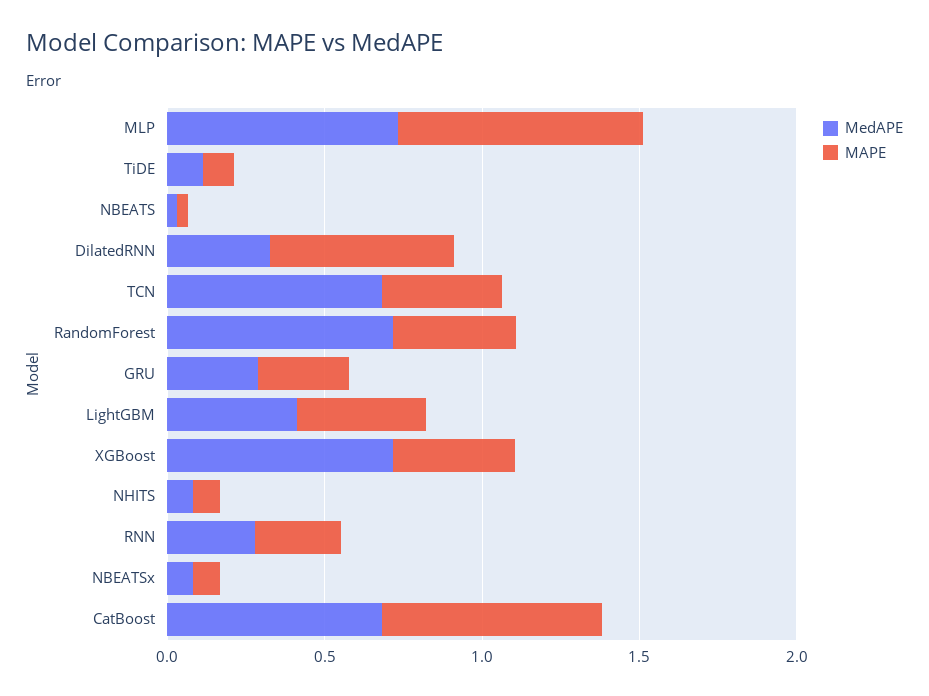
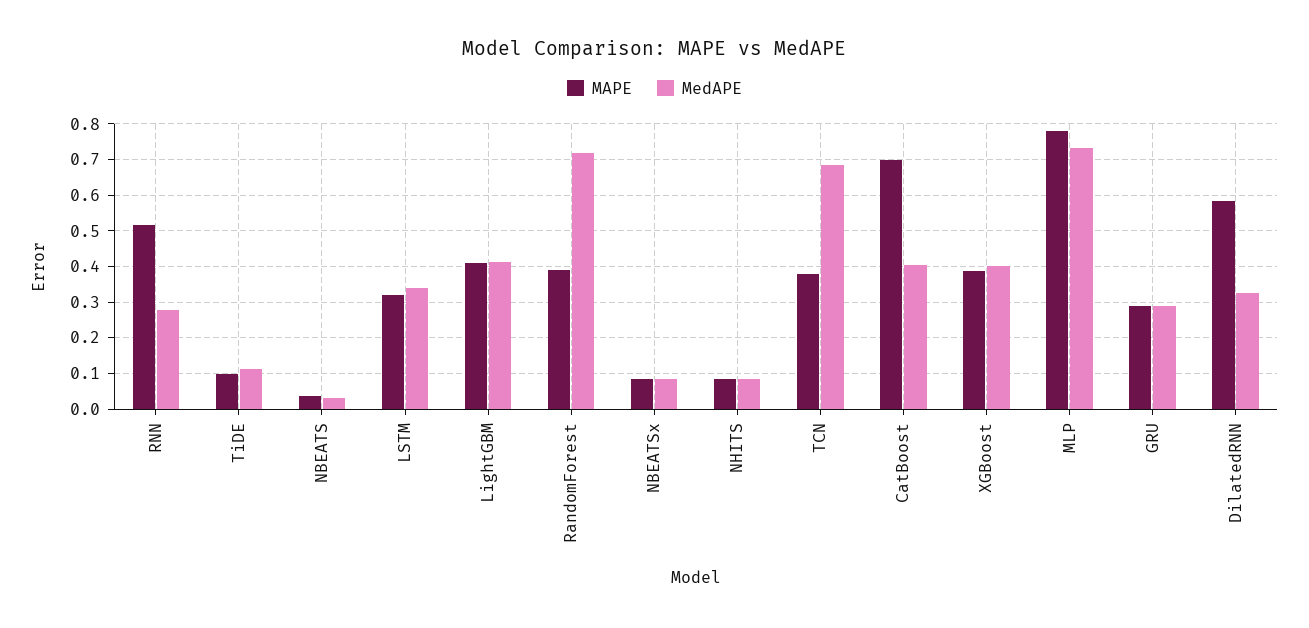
  {
    "MedAPE": {
      "MLP": 0.74,
      "TiDE": 0.12,
      "NBEATS": 0.04,
      "DilatedRNN": 0.32,
      "TCN": 0.68,
      "RandomForest": 0.72,
      "GRU": 0.28,
      "LightGBM": 0.42,
-     "XGBoost": 0.7,
+     "XGBoost": 0.4,
      "NHITS": 0.08,
      "RNN": 0.28,
      "NBEATSx": 0.08,
-     "CatBoost": 0.7
+     "CatBoost": 0.4,
+     "LSTM": 0.34
    },
    "MAPE": {
      "MLP": 0.78,
      "TiDE": 0.1,
      "NBEATS": 0.04,
      "DilatedRNN": 0.58,
      "TCN": 0.38,
      "RandomForest": 0.38,
      "GRU": 0.28,
      "LightGBM": 0.4,
      "XGBoost": 0.38,
      "NHITS": 0.08,
-     "RNN": 0.3,
+     "RNN": 0.52,
      "NBEATSx": 0.08,
-     "CatBoost": 0.7
+     "CatBoost": 0.7,
+     "LSTM": 0.32
    }
  }

